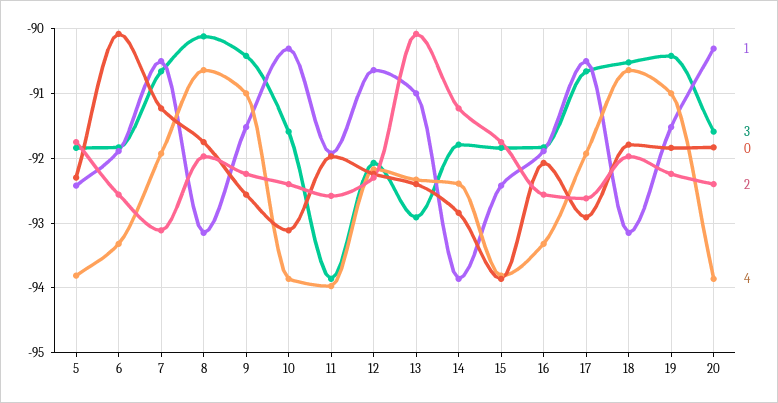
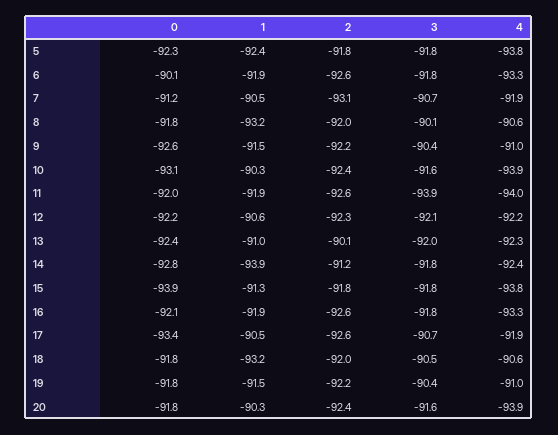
  {
    "1": {
      "5": -92.4,
      "6": -91.9,
      "7": -90.5,
      "8": -93.2,
      "9": -91.5,
      "10": -90.3,
      "11": -91.9,
      "12": -90.6,
      "13": -91,
      "14": -93.9,
-     "15": -92.4,
+     "15": -91.3,
      "16": -91.9,
      "17": -90.5,
      "18": -93.2,
      "19": -91.5,
      "20": -90.3
    },
    "3": {
      "5": -91.8,
      "6": -91.8,
      "7": -90.7,
      "8": -90.1,
      "9": -90.4,
      "10": -91.6,
      "11": -93.9,
      "12": -92.1,
-     "13": -92.9,
+     "13": -92,
      "14": -91.8,
      "15": -91.8,
      "16": -91.8,
      "17": -90.7,
      "18": -90.5,
      "19": -90.4,
      "20": -91.6
    },
    "0": {
      "5": -92.3,
      "6": -90.1,
      "7": -91.2,
      "8": -91.8,
      "9": -92.6,
      "10": -93.1,
      "11": -92,
      "12": -92.2,
      "13": -92.4,
      "14": -92.8,
      "15": -93.9,
      "16": -92.1,
-     "17": -92.9,
+     "17": -93.4,
      "18": -91.8,
      "19": -91.8,
      "20": -91.8
    },
    "2": {
      "5": -91.8,
      "6": -92.6,
      "7": -93.1,
      "8": -92,
      "9": -92.2,
      "10": -92.4,
      "11": -92.6,
      "12": -92.3,
      "13": -90.1,
      "14": -91.2,
      "15": -91.8,
      "16": -92.6,
      "17": -92.6,
      "18": -92,
      "19": -92.2,
      "20": -92.4
    },
    "4": {
      "5": -93.8,
      "6": -93.3,
      "7": -91.9,
      "8": -90.6,
      "9": -91,
      "10": -93.9,
      "11": -94,
      "12": -92.2,
      "13": -92.3,
      "14": -92.4,
      "15": -93.8,
      "16": -93.3,
      "17": -91.9,
      "18": -90.6,
      "19": -91,
      "20": -93.9
    }
  }

